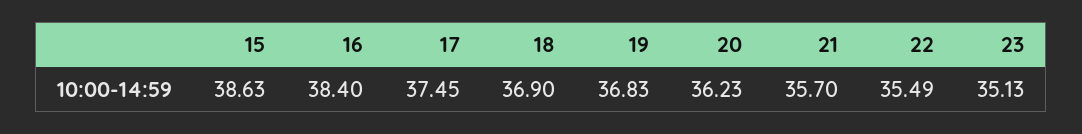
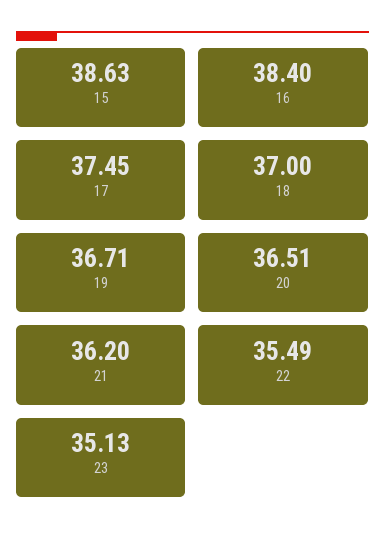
  {
    "15": 38.63,
    "16": 38.4,
    "17": 37.45,
-   "18": 36.9,
+   "18": 37,
-   "19": 36.83,
+   "19": 36.71,
-   "20": 36.23,
+   "20": 36.51,
-   "21": 35.7,
+   "21": 36.2,
    "22": 35.49,
    "23": 35.13
  }

